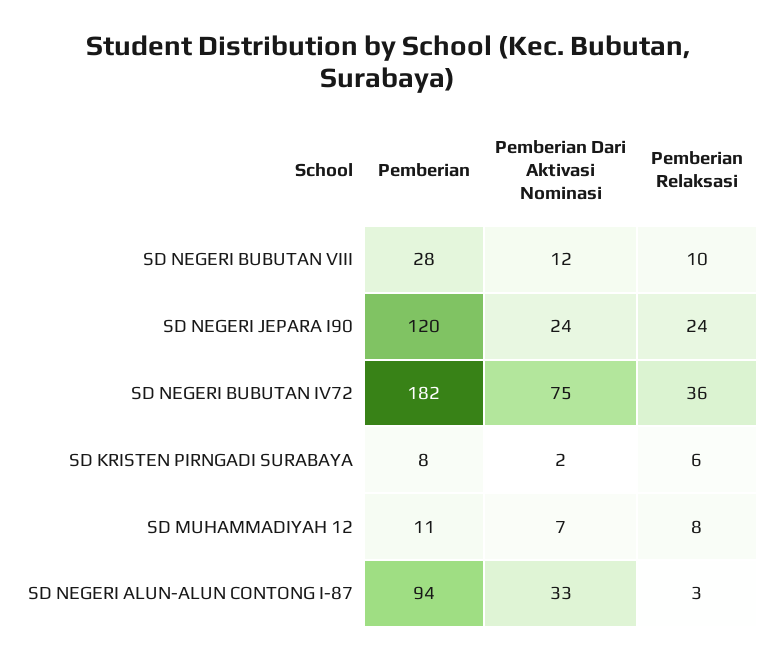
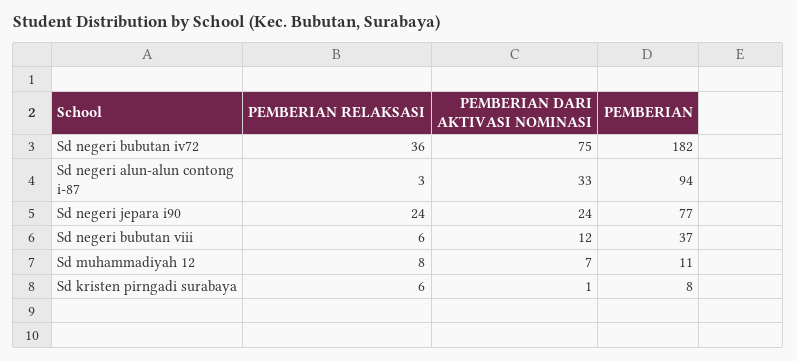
  {
    "Pemberian": {
-     "SD NEGERI BUBUTAN VIII": 28,
+     "SD NEGERI BUBUTAN VIII": 37,
-     "SD NEGERI JEPARA I90": 120,
+     "SD NEGERI JEPARA I90": 77,
      "SD NEGERI BUBUTAN IV72": 182,
      "SD KRISTEN PIRNGADI SURABAYA": 8,
      "SD MUHAMMADIYAH 12": 11,
      "SD NEGERI ALUN-ALUN CONTONG I-87": 94
    },
    "Pemberian Dari Aktivasi Nominasi": {
      "SD NEGERI BUBUTAN VIII": 12,
      "SD NEGERI JEPARA I90": 24,
      "SD NEGERI BUBUTAN IV72": 75,
-     "SD KRISTEN PIRNGADI SURABAYA": 2,
+     "SD KRISTEN PIRNGADI SURABAYA": 1,
      "SD MUHAMMADIYAH 12": 7,
      "SD NEGERI ALUN-ALUN CONTONG I-87": 33
    },
    "Pemberian Relaksasi": {
-     "SD NEGERI BUBUTAN VIII": 10,
+     "SD NEGERI BUBUTAN VIII": 6,
      "SD NEGERI JEPARA I90": 24,
      "SD NEGERI BUBUTAN IV72": 36,
      "SD KRISTEN PIRNGADI SURABAYA": 6,
      "SD MUHAMMADIYAH 12": 8,
      "SD NEGERI ALUN-ALUN CONTONG I-87": 3
    }
  }

